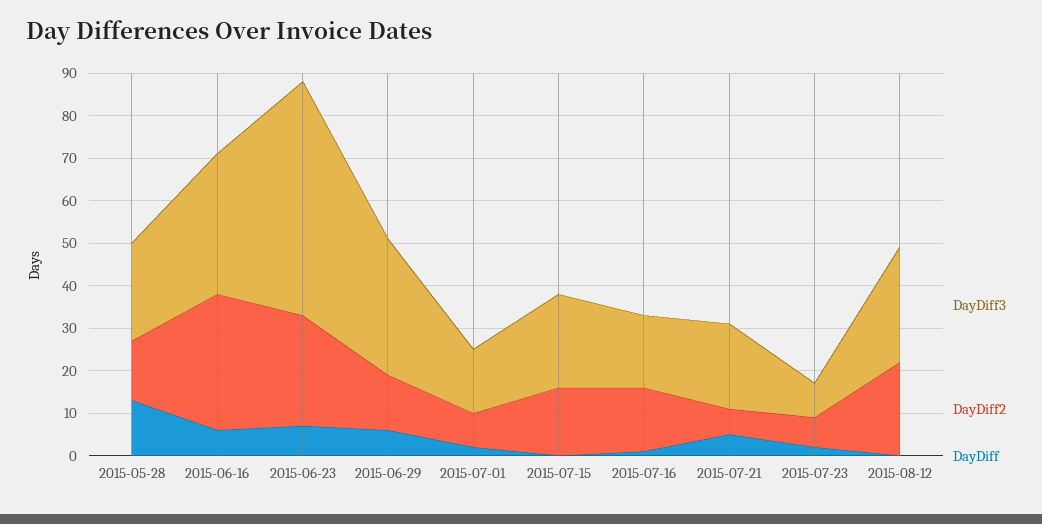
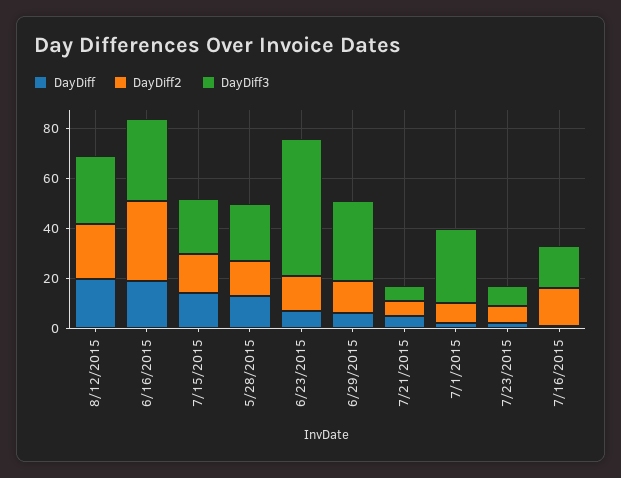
  {
    "DayDiff3": {
      "2015-05-28": 25,
      "2015-06-16": 35,
      "2015-06-23": 55,
      "2015-06-29": 30,
-     "2015-07-01": 15,
+     "2015-07-01": 30,
      "2015-07-15": 20,
      "2015-07-16": 15,
-     "2015-07-21": 20,
+     "2015-07-21": 5,
      "2015-07-23": 10,
      "2015-08-12": 25
    },
    "DayDiff2": {
      "2015-05-28": 15,
      "2015-06-16": 30,
-     "2015-06-23": 25,
+     "2015-06-23": 15,
      "2015-06-29": 15,
      "2015-07-01": 10,
      "2015-07-15": 15,
      "2015-07-16": 15,
      "2015-07-21": 5,
      "2015-07-23": 5,
      "2015-08-12": 20
    },
    "DayDiff": {
      "2015-05-28": 15,
-     "2015-06-16": 5,
+     "2015-06-16": 20,
      "2015-06-23": 5,
      "2015-06-29": 5,
      "2015-07-01": 0,
-     "2015-07-15": 0,
+     "2015-07-15": 15,
      "2015-07-16": 0,
      "2015-07-21": 5,
      "2015-07-23": 0,
-     "2015-08-12": 0
+     "2015-08-12": 20
    }
  }

